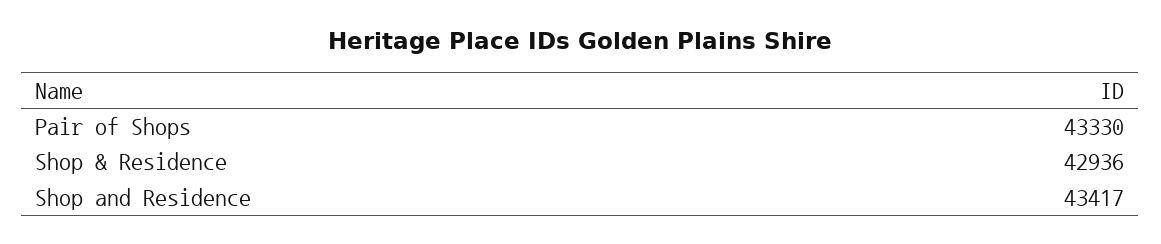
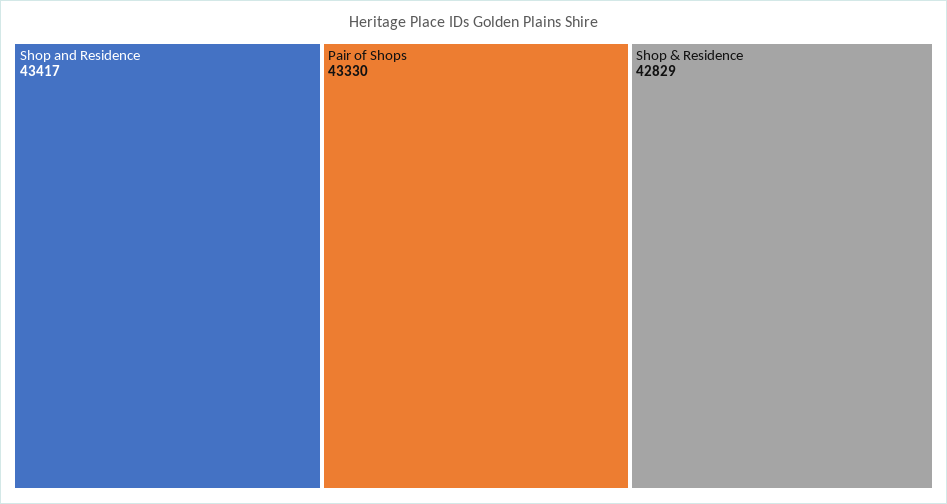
  {
    "Pair of Shops": 43330,
-   "Shop & Residence": 42936,
+   "Shop & Residence": 42829,
    "Shop and Residence": 43417
  }

